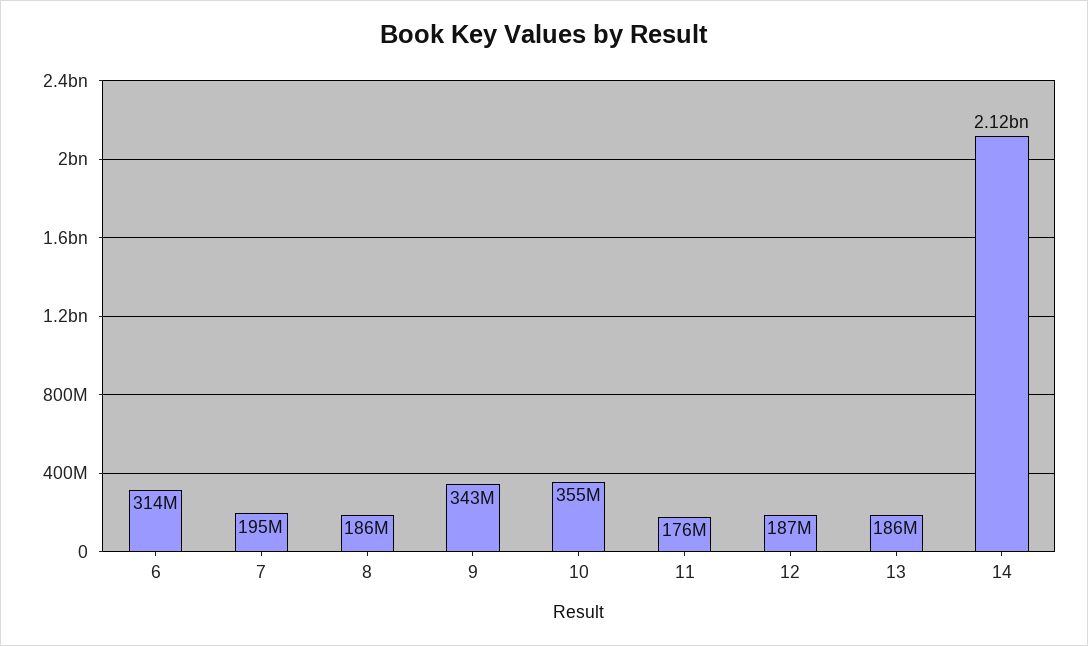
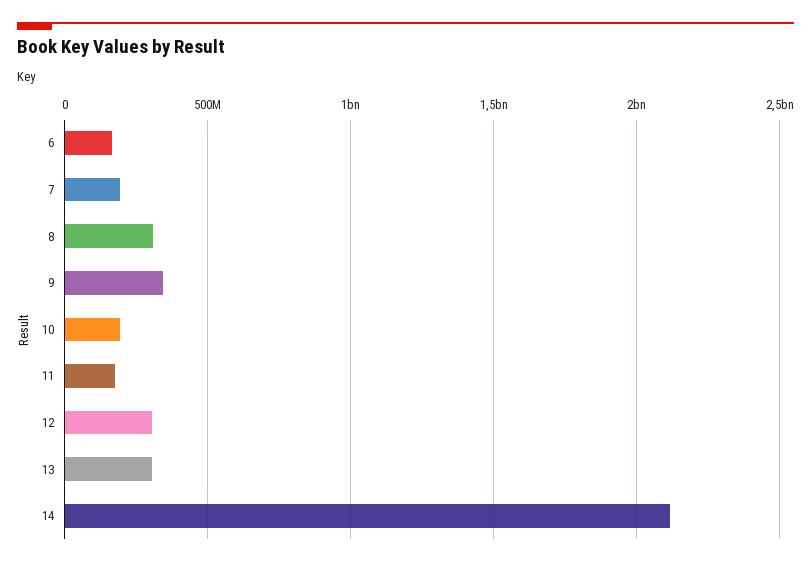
  {
-   "6": 314000000,
+   "6": 150000000,
    "7": 195000000,
-   "8": 186000000,
+   "8": 300000000,
    "9": 343000000,
-   "10": 355000000,
+   "10": 200000000,
    "11": 176000000,
-   "12": 187000000,
+   "12": 300000000,
-   "13": 186000000,
+   "13": 300000000,
    "14": 2120000000
  }

